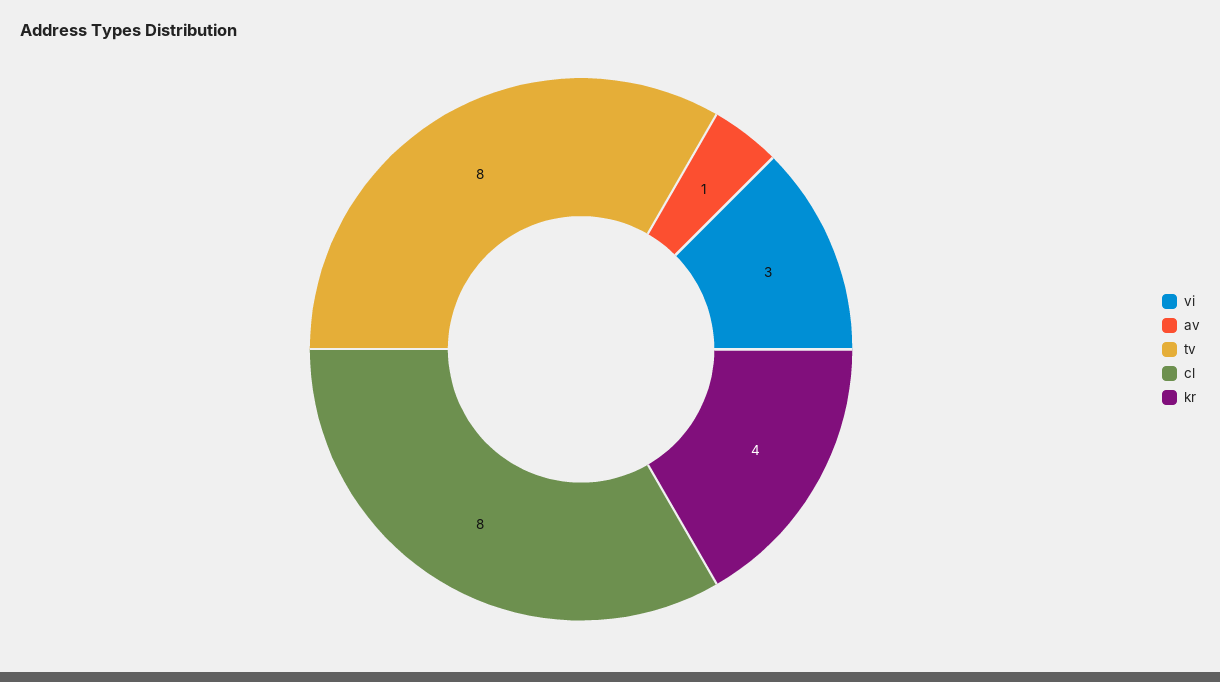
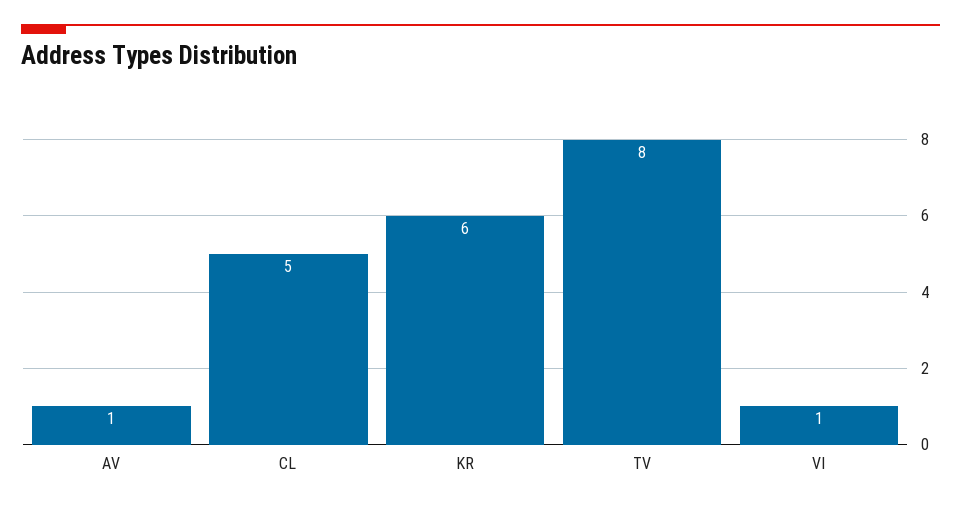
  {
-   "vi": 3,
+   "vi": 1,
    "av": 1,
    "tv": 8,
-   "cl": 8,
+   "cl": 5,
-   "kr": 4
+   "kr": 6
  }

